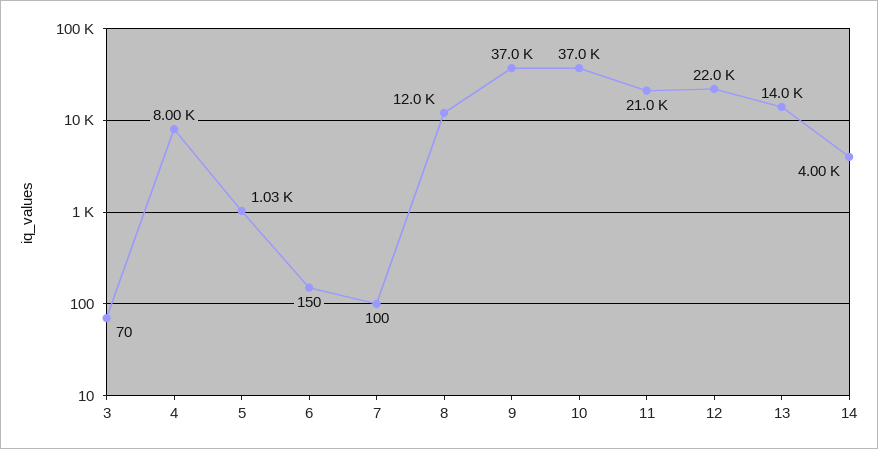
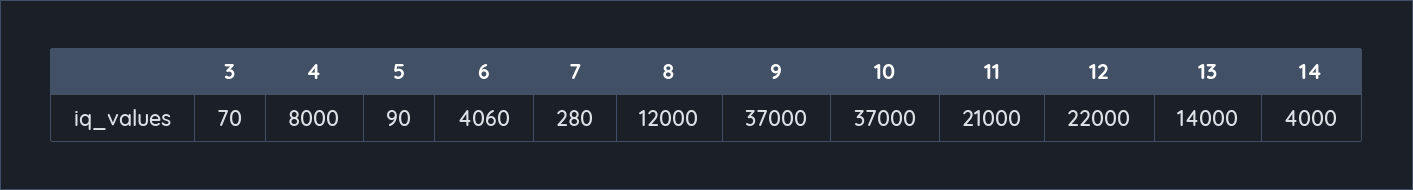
  {
    "3": 70,
    "4": 8000,
-   "5": 1030,
+   "5": 90,
-   "6": 150,
+   "6": 4060,
-   "7": 100,
+   "7": 280,
    "8": 12000,
    "9": 37000,
    "10": 37000,
    "11": 21000,
    "12": 22000,
    "13": 14000,
    "14": 4000
  }

